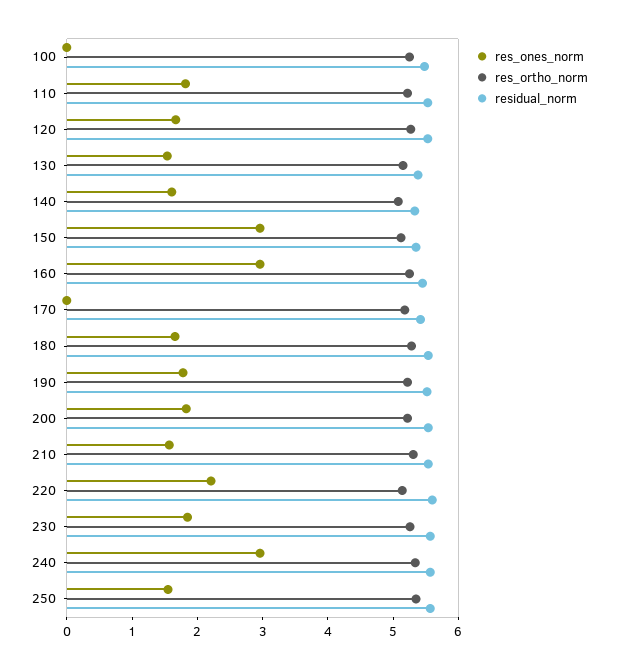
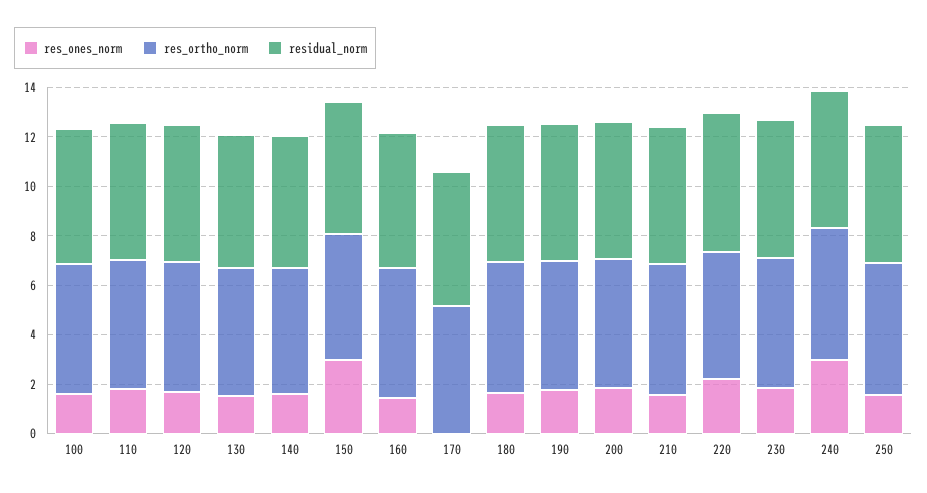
  {
    "res_ones_norm": {
-     "100": 0,
+     "100": 1.5,
      "110": 1.8,
      "120": 1.6,
      "130": 1.6,
      "140": 1.6,
      "150": 3,
-     "160": 3,
+     "160": 1.5,
      "170": 0,
      "180": 1.6,
      "190": 1.8,
      "200": 1.8,
      "210": 1.6,
      "220": 2.2,
      "230": 1.8,
      "240": 3,
      "250": 1.6
    },
    "res_ortho_norm": {
      "100": 5.2,
      "110": 5.2,
      "120": 5.2,
      "130": 5.2,
      "140": 5,
      "150": 5.2,
      "160": 5.2,
      "170": 5.2,
      "180": 5.2,
      "190": 5.2,
      "200": 5.2,
      "210": 5.4,
      "220": 5.2,
      "230": 5.2,
      "240": 5.4,
      "250": 5.4
    },
    "residual_norm": {
      "100": 5.4,
      "110": 5.6,
      "120": 5.6,
      "130": 5.4,
      "140": 5.4,
      "150": 5.4,
      "160": 5.4,
      "170": 5.4,
      "180": 5.6,
      "190": 5.6,
      "200": 5.6,
      "210": 5.6,
      "220": 5.6,
      "230": 5.6,
      "240": 5.6,
      "250": 5.6
    }
  }

